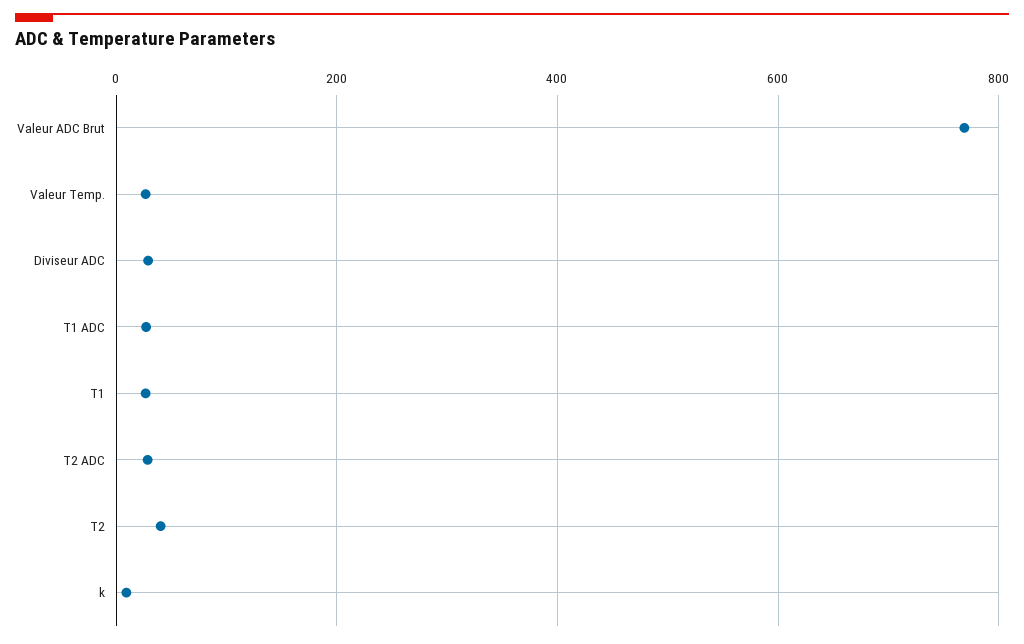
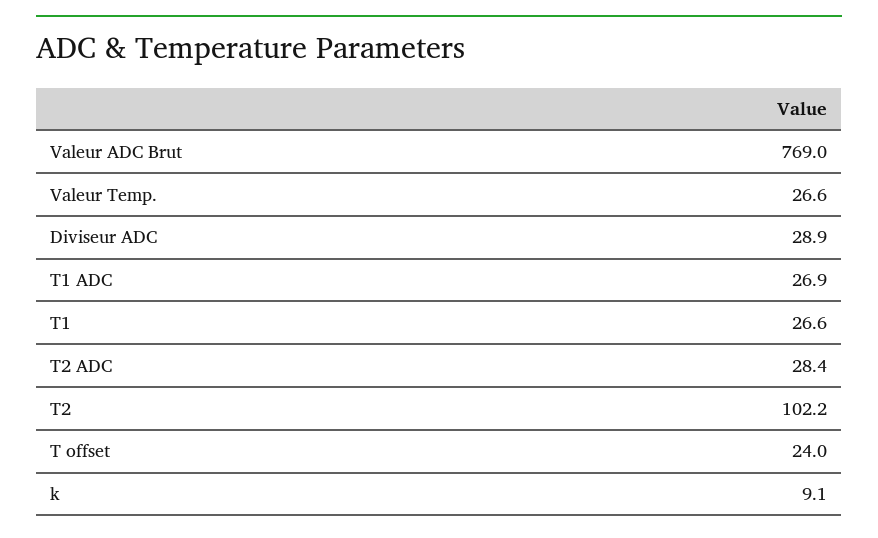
  {
    "Valeur ADC Brut": 769,
    "Valeur Temp.": 26.6,
    "Diviseur ADC": 28.9,
    "T1 ADC": 26.9,
    "T1": 26.6,
    "T2 ADC": 28.4,
-   "T2": 40,
+   "T2": 102.2,
-   "k": 9.1
+   "k": 9.1,
+   "T offset": 24
  }

